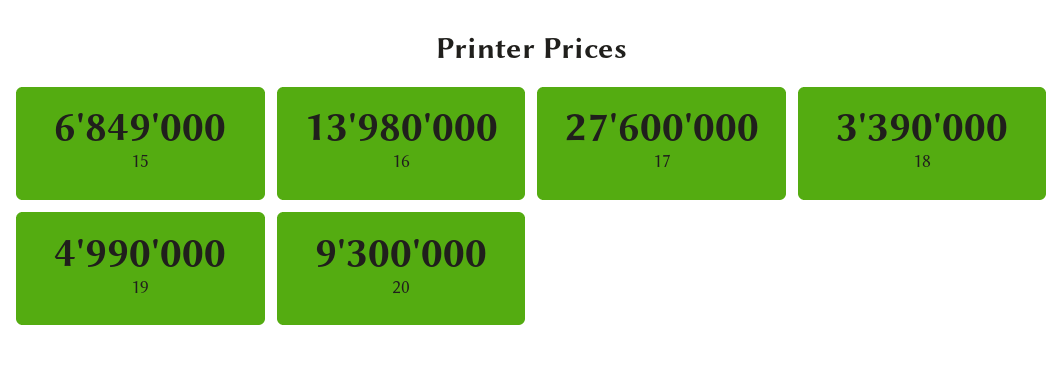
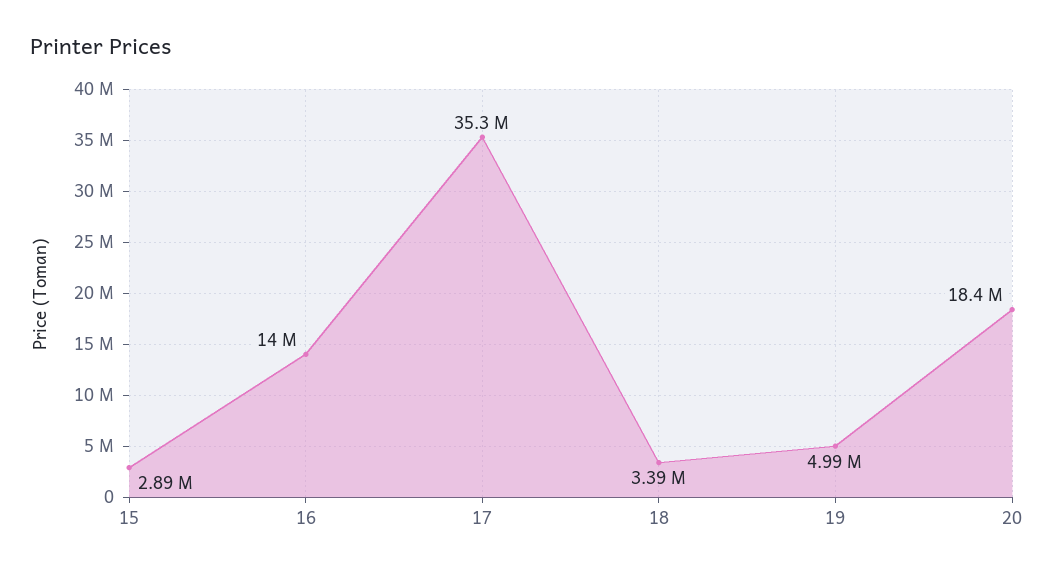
  {
-   "15": 6849000,
+   "15": 2890000,
    "16": 13980000,
-   "17": 27600000,
+   "17": 35300000,
    "18": 3390000,
    "19": 4990000,
-   "20": 9300000
+   "20": 18400000
  }

